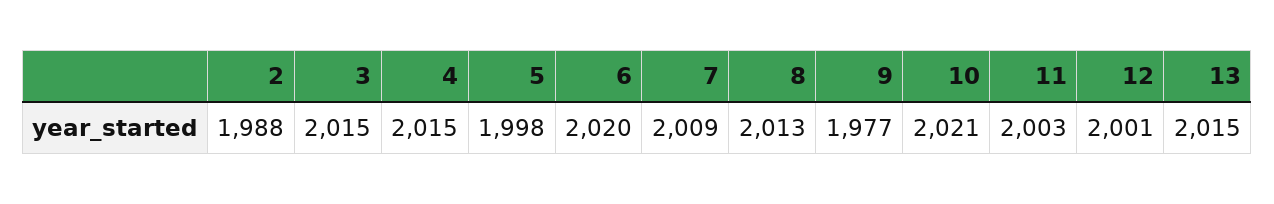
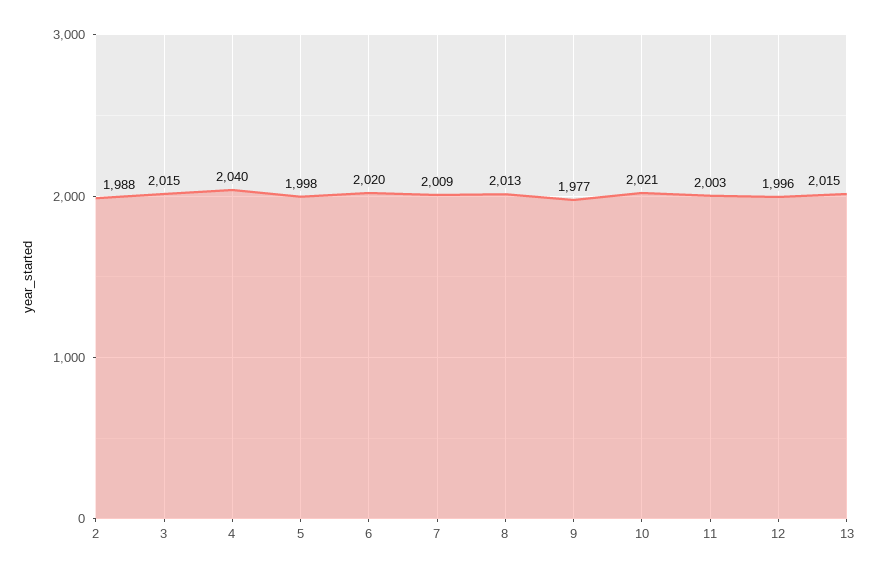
  {
    "2": 1988,
    "3": 2015,
-   "4": 2015,
+   "4": 2040,
    "5": 1998,
    "6": 2020,
    "7": 2009,
    "8": 2013,
    "9": 1977,
    "10": 2021,
    "11": 2003,
-   "12": 2001,
+   "12": 1996,
    "13": 2015
  }

